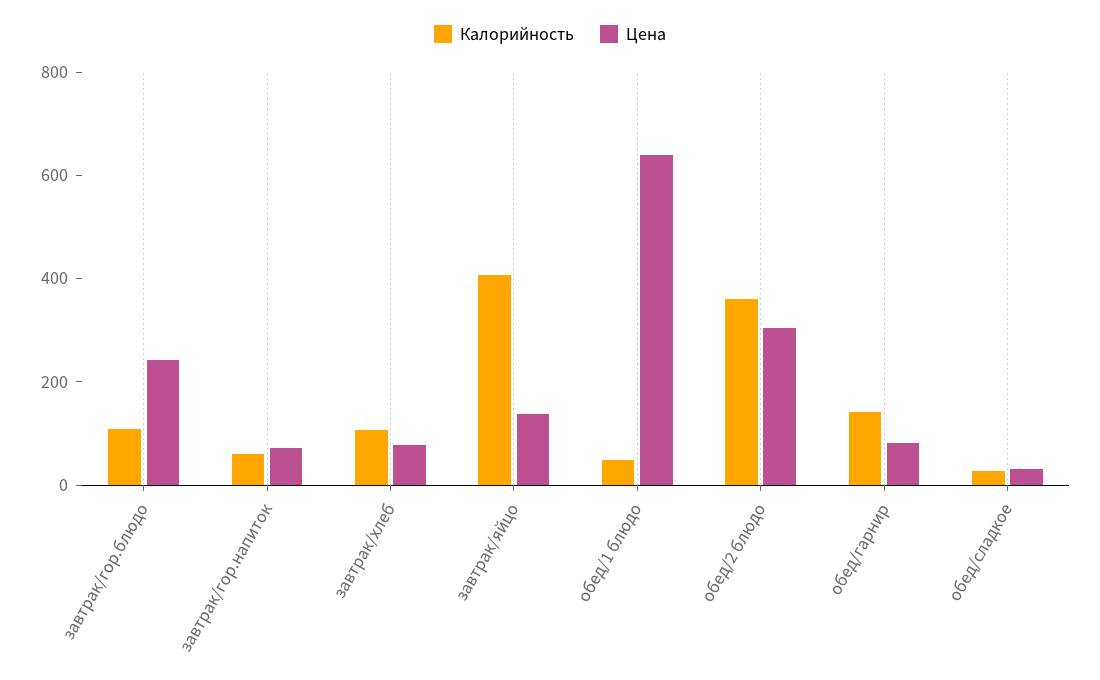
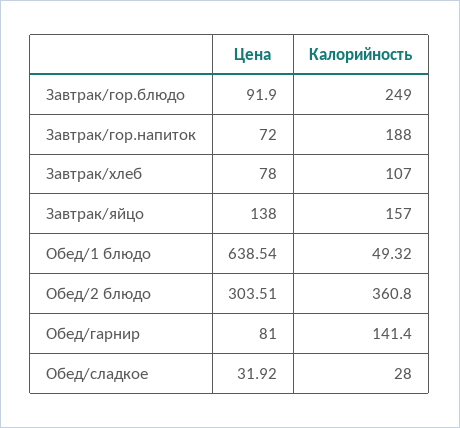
  {
    "Калорийность": {
-     "завтрак/гор.блюдо": 100,
+     "завтрак/гор.блюдо": 249,
-     "завтрак/гор.напиток": 50,
+     "завтрак/гор.напиток": 188,
      "завтрак/хлеб": 107,
-     "завтрак/яйцо": 400,
+     "завтрак/яйцо": 157,
      "обед/1 блюдо": 49.32,
      "обед/2 блюдо": 360.8,
      "обед/гарнир": 141.4,
      "обед/сладкое": 28
    },
    "Цена": {
-     "завтрак/гор.блюдо": 250,
+     "завтрак/гор.блюдо": 91.9,
      "завтрак/гор.напиток": 72,
      "завтрак/хлеб": 78,
      "завтрак/яйцо": 138,
      "обед/1 блюдо": 638.54,
      "обед/2 блюдо": 303.51,
      "обед/гарнир": 81,
      "обед/сладкое": 31.92
    }
  }

